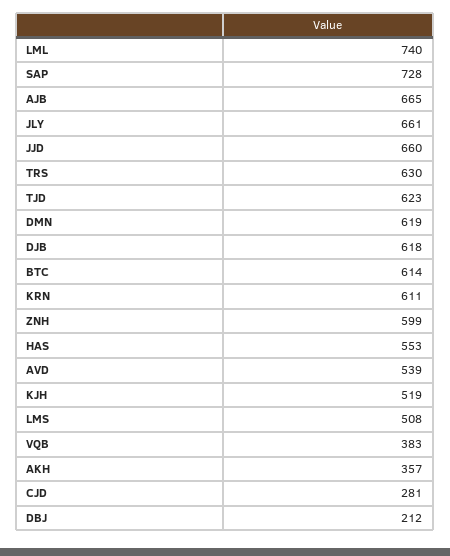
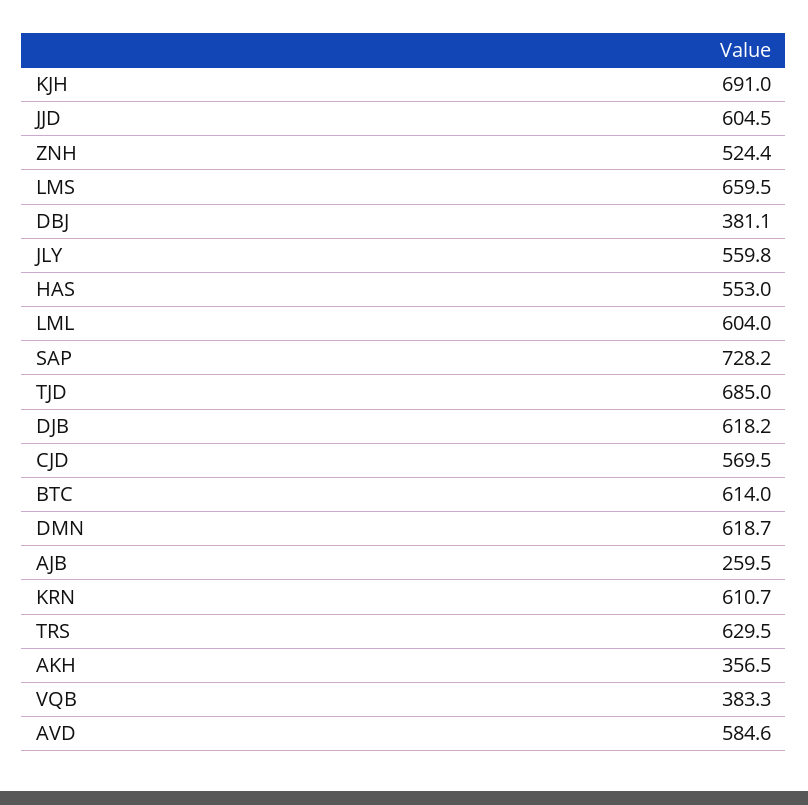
  {
-   "LML": 740,
+   "LML": 604,
    "SAP": 728.2,
-   "AJB": 665,
+   "AJB": 259.5,
-   "JLY": 661,
+   "JLY": 559.8,
-   "JJD": 660,
+   "JJD": 604.5,
    "TRS": 629.5,
-   "TJD": 623,
+   "TJD": 685,
    "DMN": 618.7,
    "DJB": 618.2,
    "BTC": 614,
    "KRN": 610.7,
-   "ZNH": 599,
+   "ZNH": 524.4,
    "HAS": 553,
-   "AVD": 539,
+   "AVD": 584.6,
-   "KJH": 519,
+   "KJH": 691,
-   "LMS": 508,
+   "LMS": 659.5,
    "VQB": 383.3,
    "AKH": 356.5,
-   "CJD": 281,
+   "CJD": 569.5,
-   "DBJ": 212
+   "DBJ": 381.1
  }

